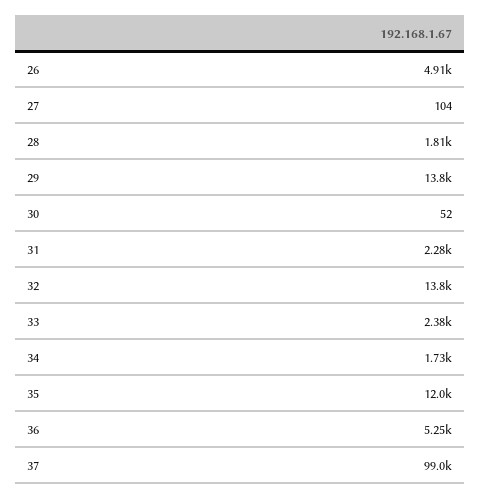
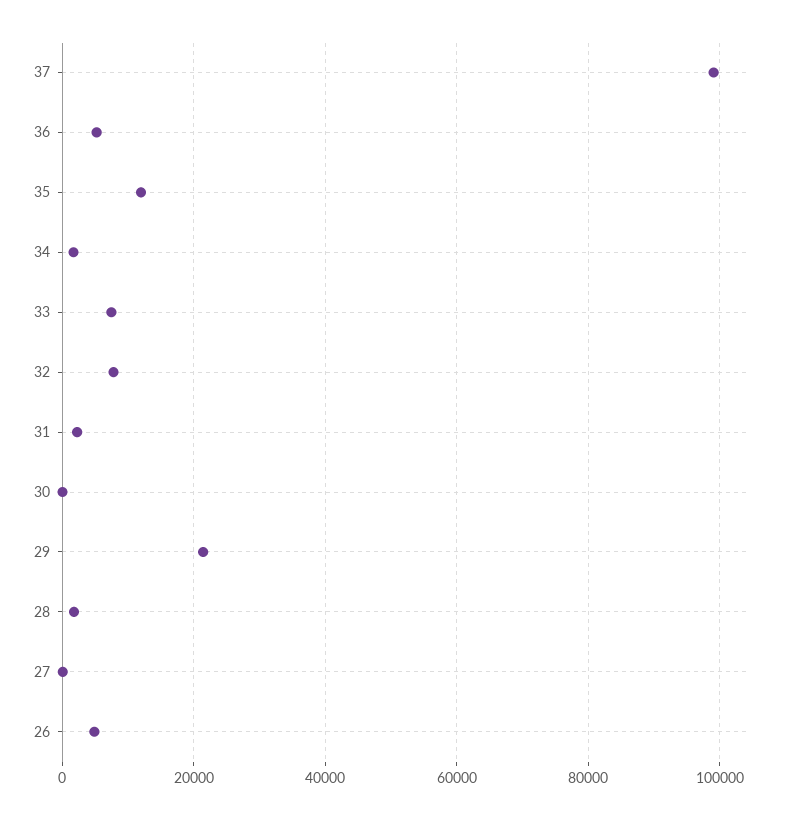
  {
    "26": 4910,
    "27": 104,
    "28": 1810,
-   "29": 13800,
+   "29": 22000,
    "30": 52,
    "31": 2280,
-   "32": 13800,
+   "32": 8000,
-   "33": 2380,
+   "33": 8000,
    "34": 1730,
    "35": 12000,
    "36": 5250,
    "37": 99000
  }

